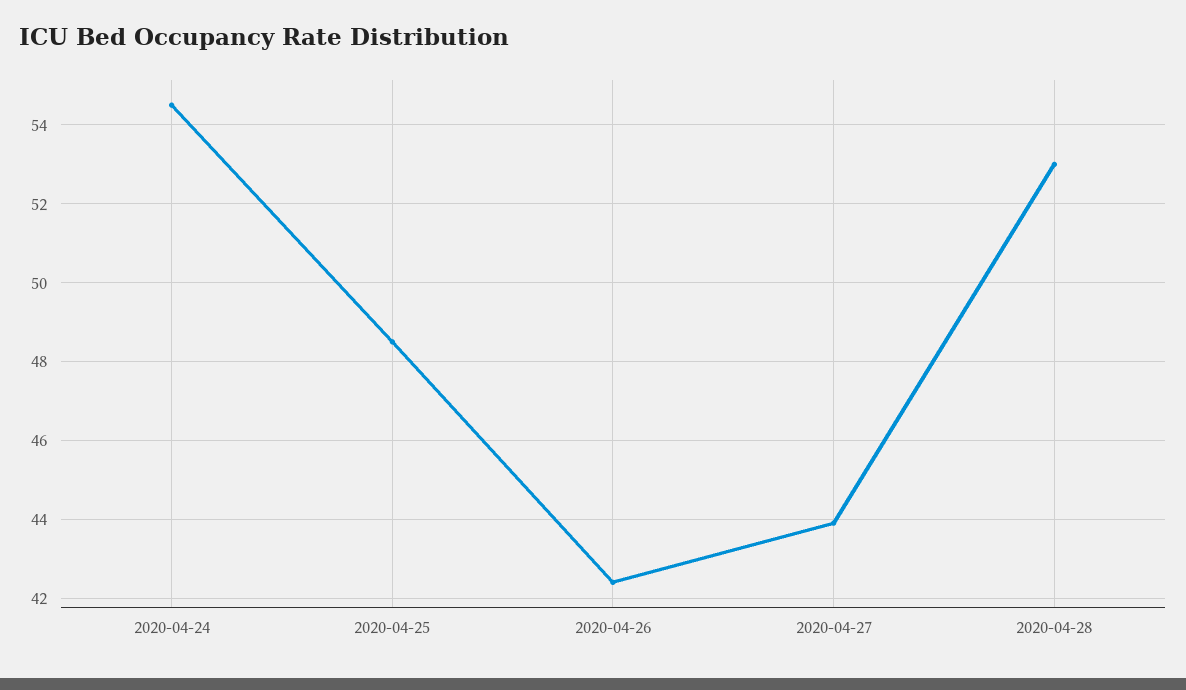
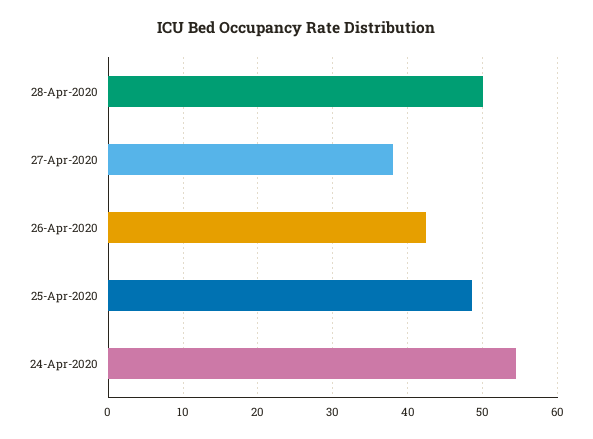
  {
    "2020-04-24": 54.5,
    "2020-04-25": 48.5,
    "2020-04-26": 42.5,
-   "2020-04-27": 44,
+   "2020-04-27": 38,
-   "2020-04-28": 53
+   "2020-04-28": 50
  }

